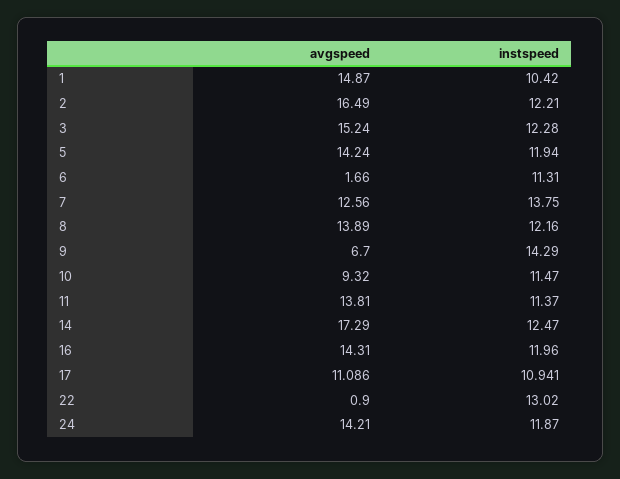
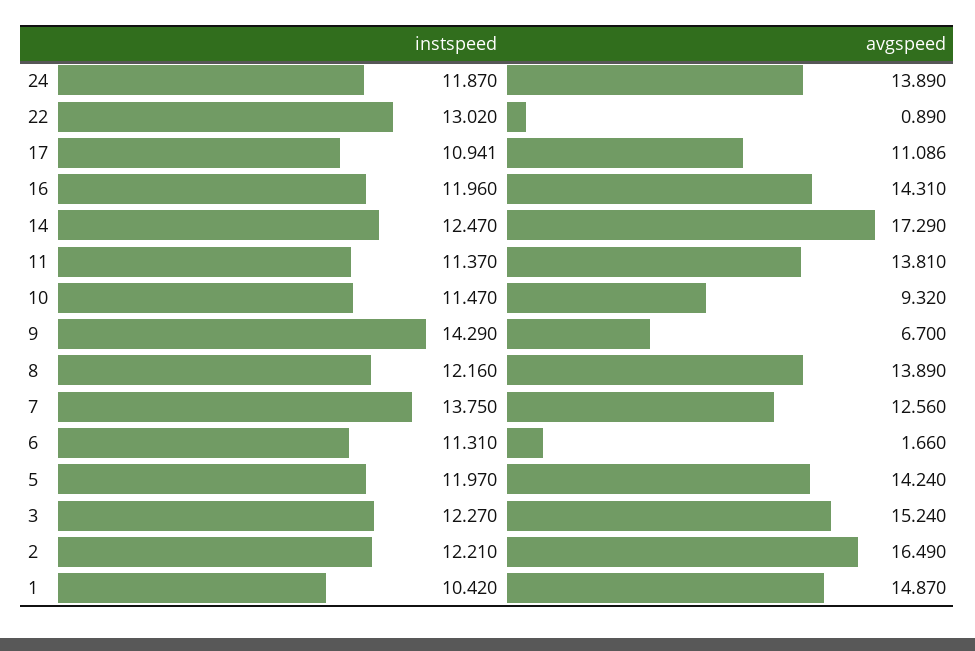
  {
    "avgspeed": {
      "1": 14.87,
      "2": 16.49,
      "3": 15.24,
      "5": 14.24,
      "6": 1.66,
      "7": 12.56,
      "8": 13.89,
      "9": 6.7,
      "10": 9.32,
      "11": 13.81,
      "14": 17.29,
      "16": 14.31,
      "17": 11.086,
-     "22": 0.9,
+     "22": 0.89,
-     "24": 14.21
+     "24": 13.89
    },
    "instspeed": {
      "1": 10.42,
      "2": 12.21,
-     "3": 12.28,
+     "3": 12.27,
-     "5": 11.94,
+     "5": 11.97,
      "6": 11.31,
      "7": 13.75,
      "8": 12.16,
      "9": 14.29,
      "10": 11.47,
      "11": 11.37,
      "14": 12.47,
      "16": 11.96,
      "17": 10.941,
      "22": 13.02,
      "24": 11.87
    }
  }

